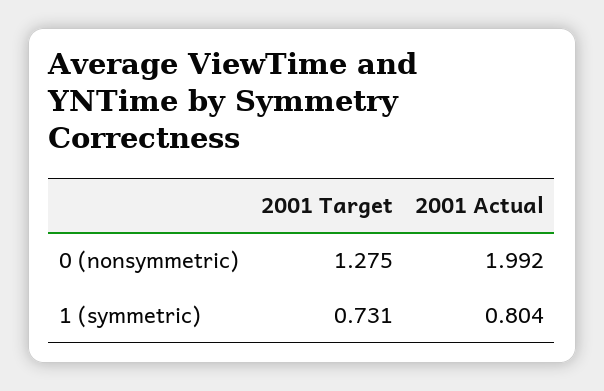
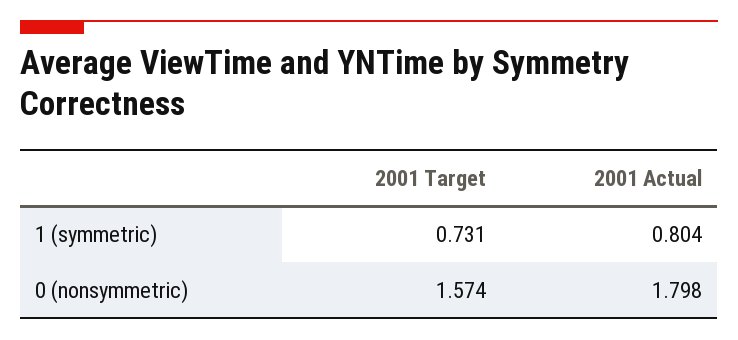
  {
    "2001 Target": {
-     "0 (nonsymmetric)": 1.275,
+     "0 (nonsymmetric)": 1.574,
      "1 (symmetric)": 0.731
    },
    "2001 Actual": {
-     "0 (nonsymmetric)": 1.992,
+     "0 (nonsymmetric)": 1.798,
      "1 (symmetric)": 0.804
    }
  }

